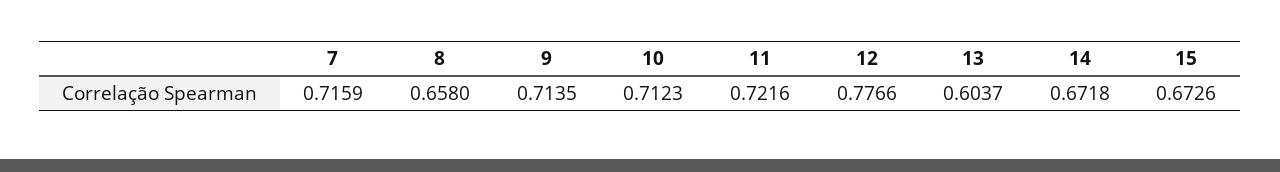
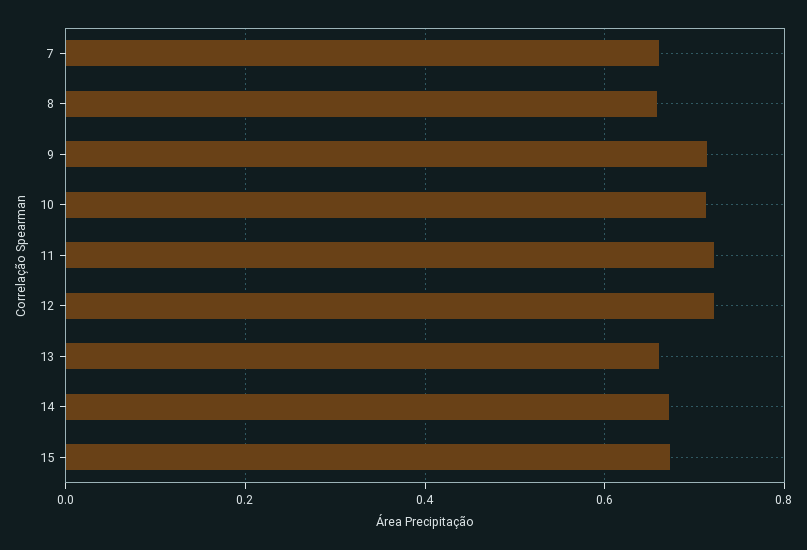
  {
-   "7": 0.7159,
+   "7": 0.66,
    "8": 0.658,
    "9": 0.7135,
    "10": 0.7123,
    "11": 0.7216,
-   "12": 0.7766,
+   "12": 0.72,
-   "13": 0.6037,
+   "13": 0.66,
    "14": 0.6718,
    "15": 0.6726
  }

